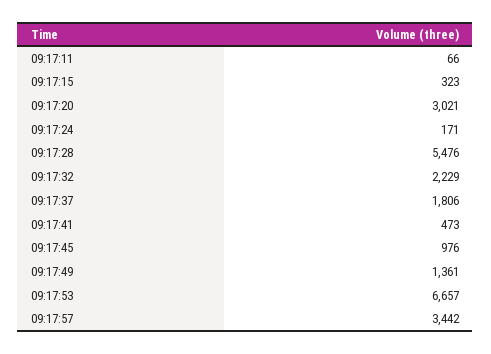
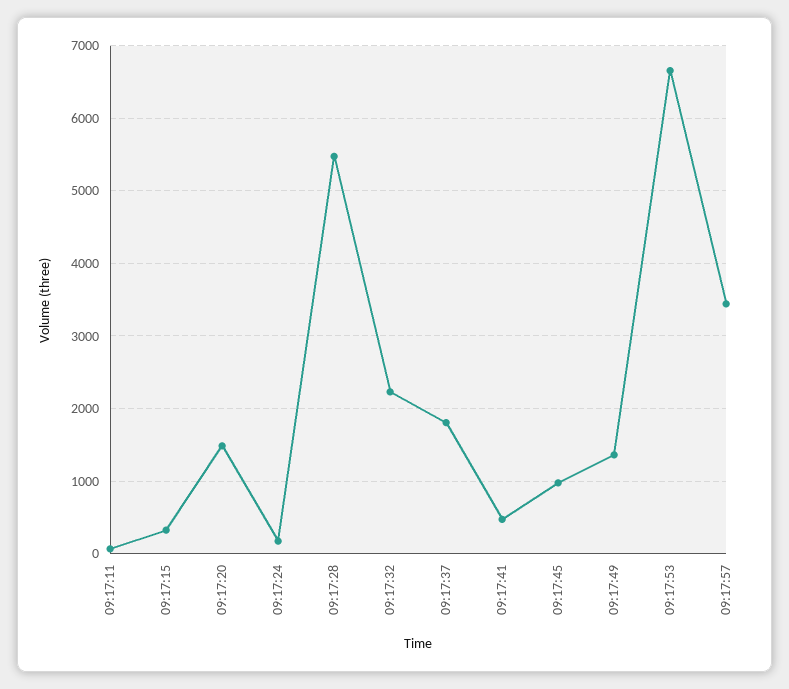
  {
    "09:17:11": 66,
    "09:17:15": 323,
-   "09:17:20": 3021,
+   "09:17:20": 1500,
    "09:17:24": 171,
    "09:17:28": 5476,
    "09:17:32": 2229,
    "09:17:37": 1806,
    "09:17:41": 473,
    "09:17:45": 976,
    "09:17:49": 1361,
    "09:17:53": 6657,
    "09:17:57": 3442
  }

